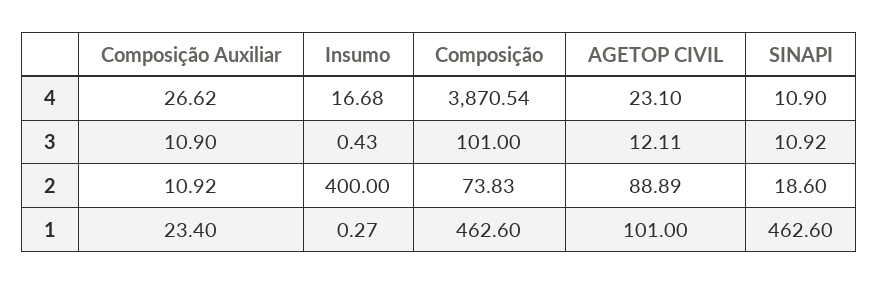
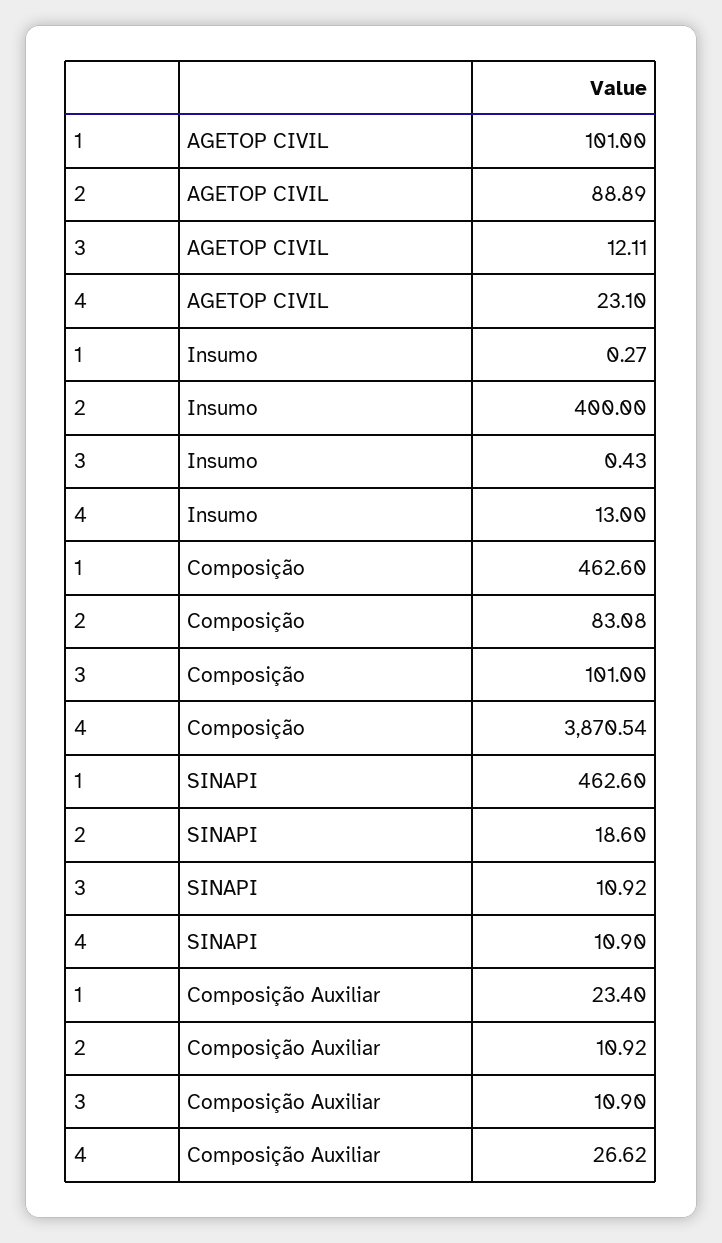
  {
    "Composição Auxiliar": {
      "4": 26.62,
      "3": 10.9,
      "2": 10.92,
      "1": 23.4
    },
    "Insumo": {
-     "4": 16.68,
+     "4": 13,
      "3": 0.43,
      "2": 400,
      "1": 0.27
    },
    "Composição": {
      "4": 3870.54,
      "3": 101,
-     "2": 73.83,
+     "2": 83.08,
      "1": 462.6
    },
    "AGETOP CIVIL": {
      "4": 23.1,
      "3": 12.11,
      "2": 88.89,
      "1": 101
    },
    "SINAPI": {
      "4": 10.9,
      "3": 10.92,
      "2": 18.6,
      "1": 462.6
    }
  }

